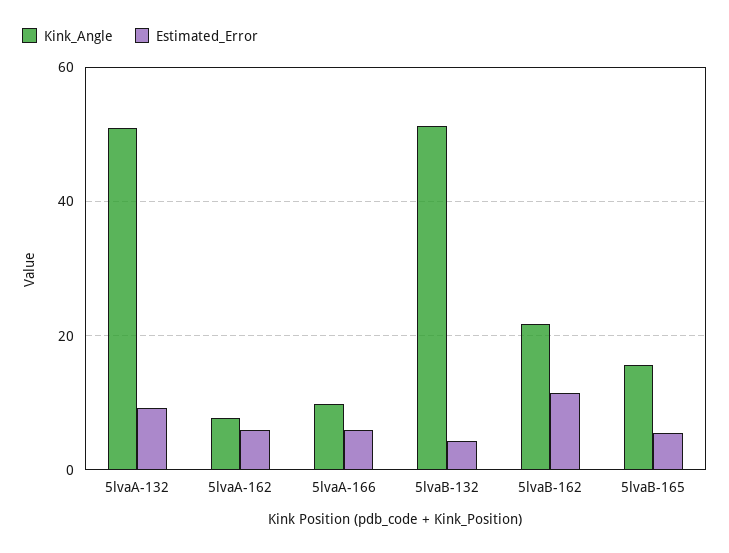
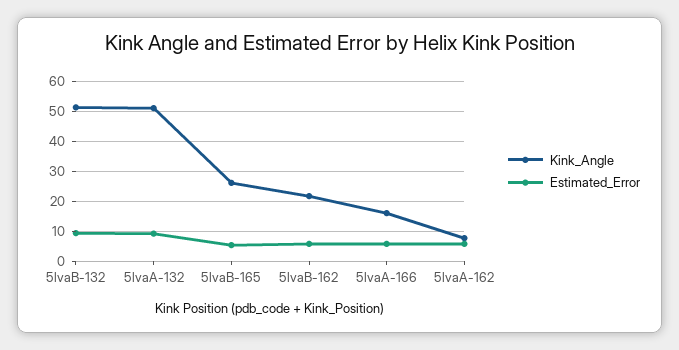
  {
    "Kink_Angle": {
      "5lvaA-132": 52,
      "5lvaA-162": 8,
-     "5lvaA-166": 10,
+     "5lvaA-166": 16,
      "5lvaB-132": 52,
      "5lvaB-162": 22,
-     "5lvaB-165": 16
+     "5lvaB-165": 26
    },
    "Estimated_Error": {
      "5lvaA-132": 10,
      "5lvaA-162": 6,
      "5lvaA-166": 6,
-     "5lvaB-132": 4,
+     "5lvaB-132": 10,
-     "5lvaB-162": 12,
+     "5lvaB-162": 6,
      "5lvaB-165": 6
    }
  }

